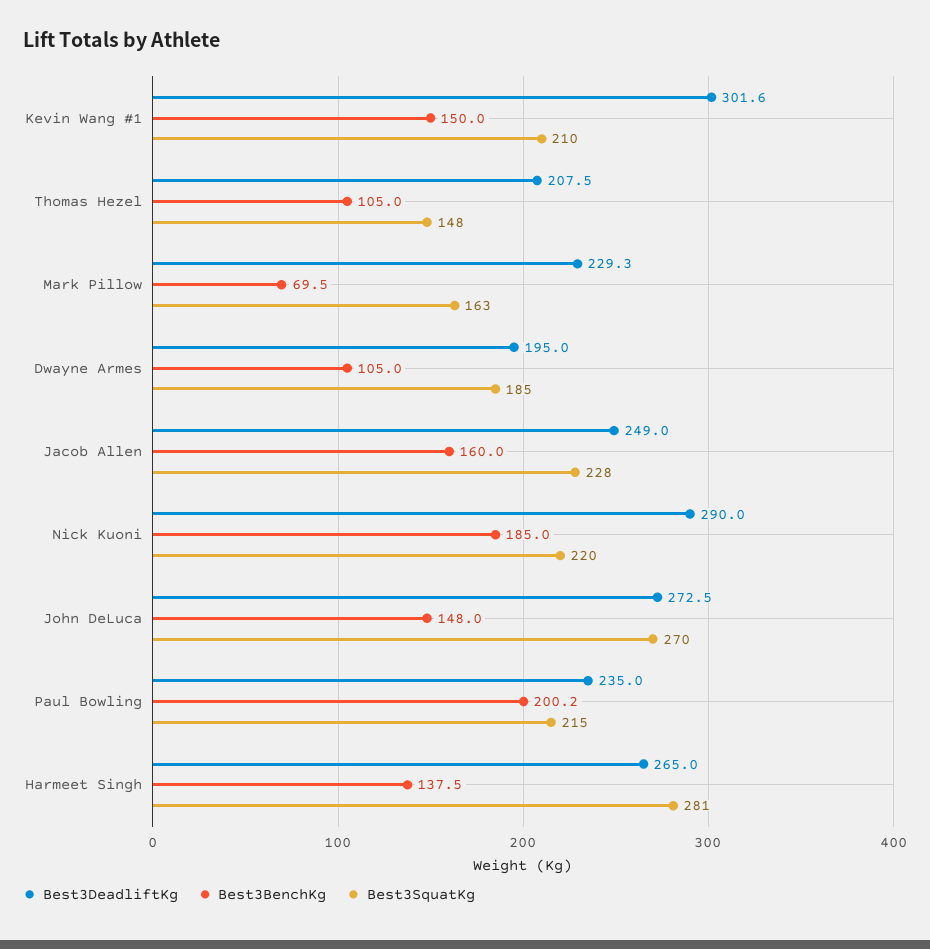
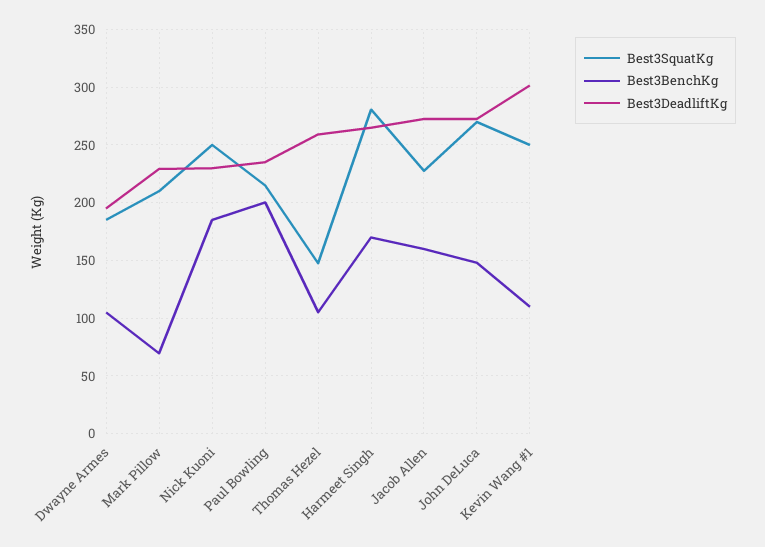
  {
    "Best3DeadliftKg": {
      "Kevin Wang #1": 301.6,
-     "Thomas Hezel": 207.5,
+     "Thomas Hezel": 260,
      "Mark Pillow": 229.3,
      "Dwayne Armes": 195,
-     "Jacob Allen": 249,
+     "Jacob Allen": 270,
-     "Nick Kuoni": 290,
+     "Nick Kuoni": 230,
      "John DeLuca": 272.5,
      "Paul Bowling": 235,
      "Harmeet Singh": 265
    },
    "Best3BenchKg": {
-     "Kevin Wang #1": 150,
+     "Kevin Wang #1": 110,
      "Thomas Hezel": 105,
      "Mark Pillow": 69.5,
      "Dwayne Armes": 105,
      "Jacob Allen": 160,
      "Nick Kuoni": 185,
      "John DeLuca": 148,
      "Paul Bowling": 200.2,
-     "Harmeet Singh": 137.5
+     "Harmeet Singh": 170
    },
    "Best3SquatKg": {
-     "Kevin Wang #1": 210,
+     "Kevin Wang #1": 250,
      "Thomas Hezel": 148,
-     "Mark Pillow": 163,
+     "Mark Pillow": 210,
      "Dwayne Armes": 185,
      "Jacob Allen": 228,
-     "Nick Kuoni": 220,
+     "Nick Kuoni": 250,
      "John DeLuca": 270,
      "Paul Bowling": 215,
      "Harmeet Singh": 281
    }
  }

